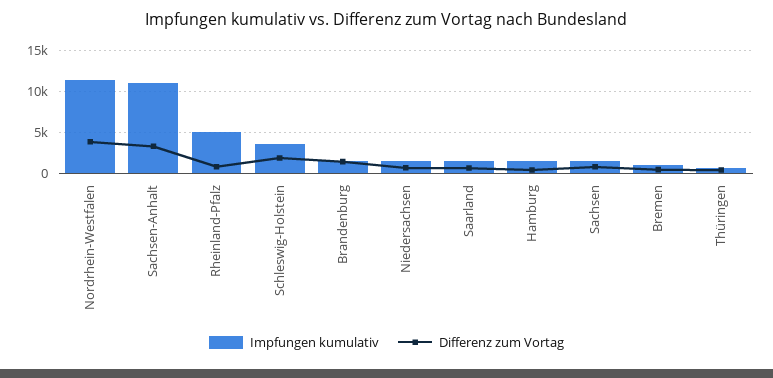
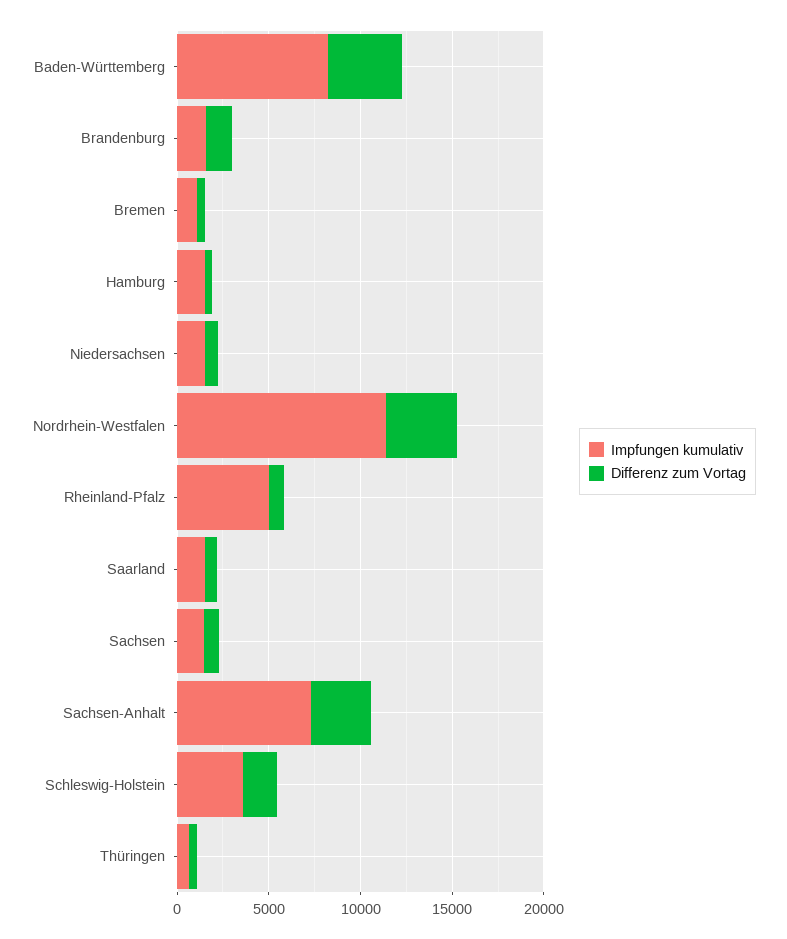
  {
    "Impfungen kumulativ": {
      "Nordrhein-Westfalen": 11000,
-     "Sachsen-Anhalt": 11000,
+     "Sachsen-Anhalt": 7000,
      "Rheinland-Pfalz": 5000,
      "Schleswig-Holstein": 4000,
      "Brandenburg": 2000,
      "Niedersachsen": 2000,
      "Saarland": 2000,
      "Hamburg": 1000,
      "Sachsen": 1000,
      "Bremen": 1000,
-     "Thüringen": 1000
+     "Thüringen": 1000,
+     "Baden-Württemberg": 8000
    },
    "Differenz zum Vortag": {
      "Nordrhein-Westfalen": 4000,
      "Sachsen-Anhalt": 3000,
      "Rheinland-Pfalz": 1000,
      "Schleswig-Holstein": 2000,
      "Brandenburg": 1000,
      "Niedersachsen": 1000,
      "Saarland": 1000,
      "Hamburg": 0,
      "Sachsen": 1000,
      "Bremen": 0,
-     "Thüringen": 0
+     "Thüringen": 0,
+     "Baden-Württemberg": 4000
    }
  }

